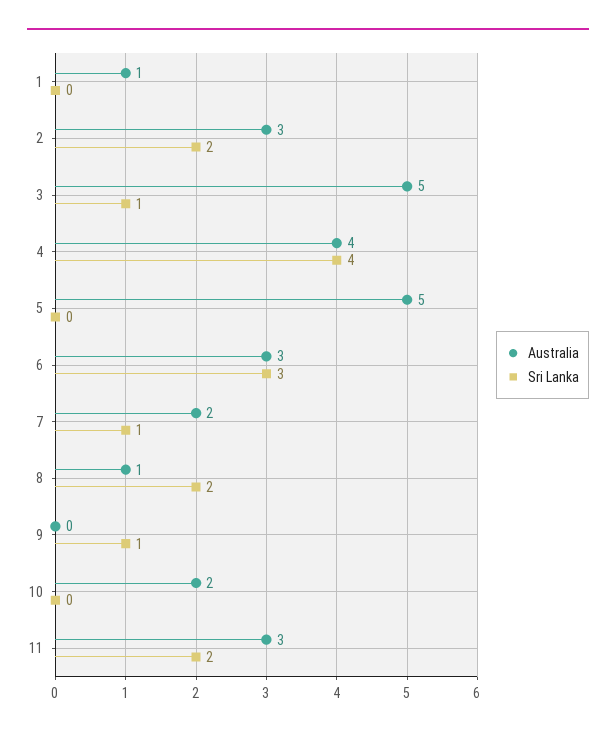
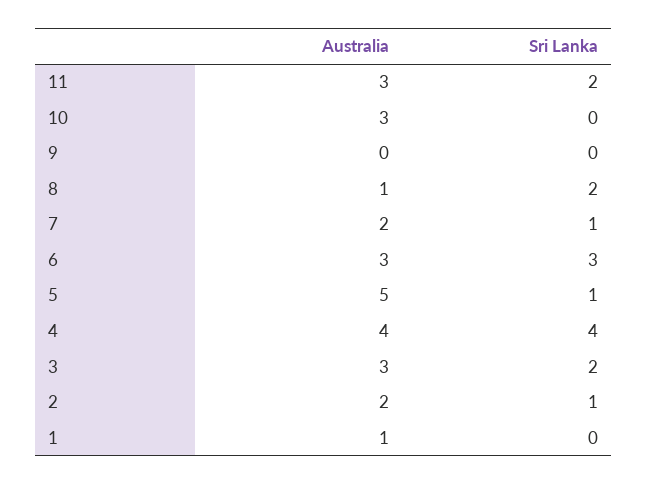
  {
    "Australia": {
      "1": 1,
-     "2": 3,
+     "2": 2,
-     "3": 5,
+     "3": 3,
      "4": 4,
      "5": 5,
      "6": 3,
      "7": 2,
      "8": 1,
      "9": 0,
-     "10": 2,
+     "10": 3,
      "11": 3
    },
    "Sri Lanka": {
      "1": 0,
-     "2": 2,
+     "2": 1,
-     "3": 1,
+     "3": 2,
      "4": 4,
-     "5": 0,
+     "5": 1,
      "6": 3,
      "7": 1,
      "8": 2,
-     "9": 1,
+     "9": 0,
      "10": 0,
      "11": 2
    }
  }

